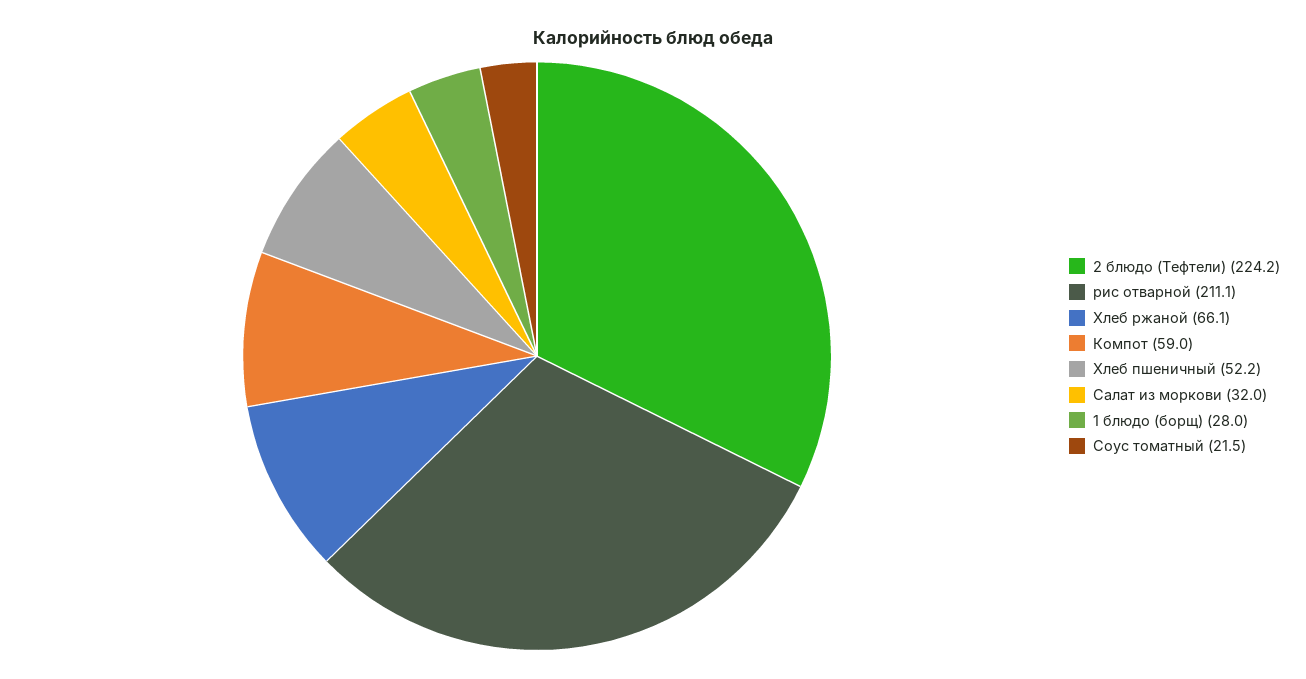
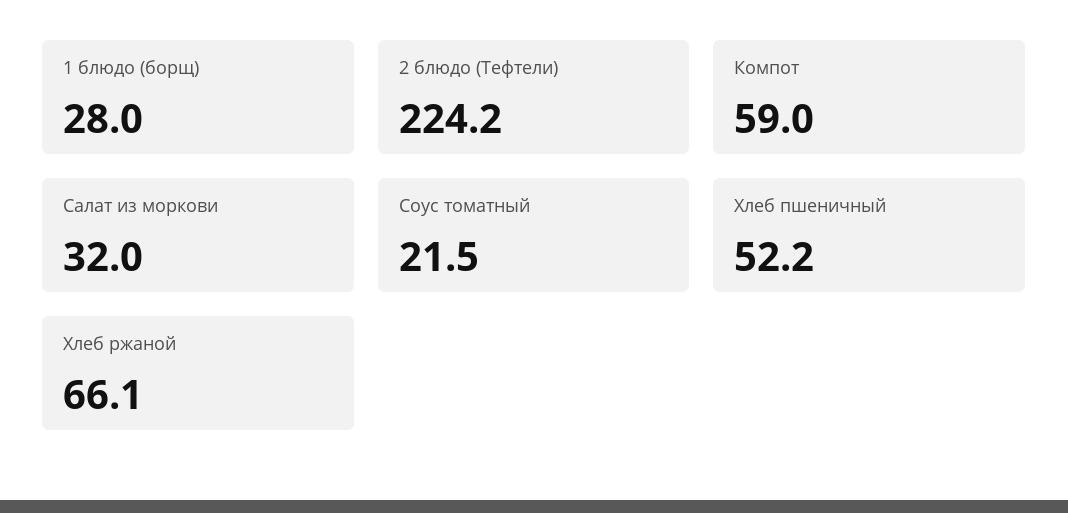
  {
    "2 блюдо (Тефтели)": 224.2,
-   "рис отварной": 211.1,
    "Хлеб ржаной": 66.1,
    "Компот": 59,
    "Хлеб пшеничный": 52.2,
    "Салат из моркови": 32,
    "1 блюдо (борщ)": 28,
    "Соус томатный": 21.5
  }

